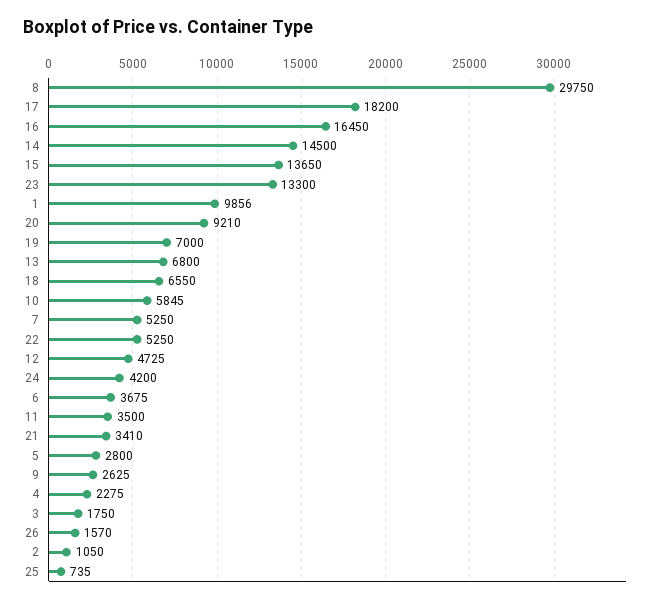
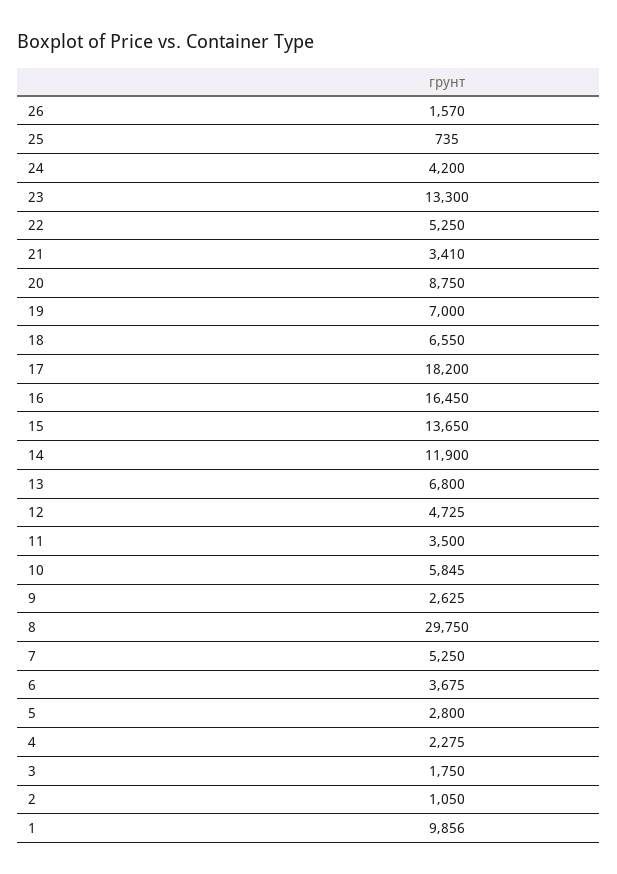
  {
    "8": 29750,
    "17": 18200,
    "16": 16450,
-   "14": 14500,
+   "14": 11900,
    "15": 13650,
    "23": 13300,
    "1": 9856,
-   "20": 9210,
+   "20": 8750,
    "19": 7000,
    "13": 6800,
    "18": 6550,
    "10": 5845,
    "7": 5250,
    "22": 5250,
    "12": 4725,
    "24": 4200,
    "6": 3675,
    "11": 3500,
    "21": 3410,
    "5": 2800,
    "9": 2625,
    "4": 2275,
    "3": 1750,
    "26": 1570,
    "2": 1050,
    "25": 735
  }

